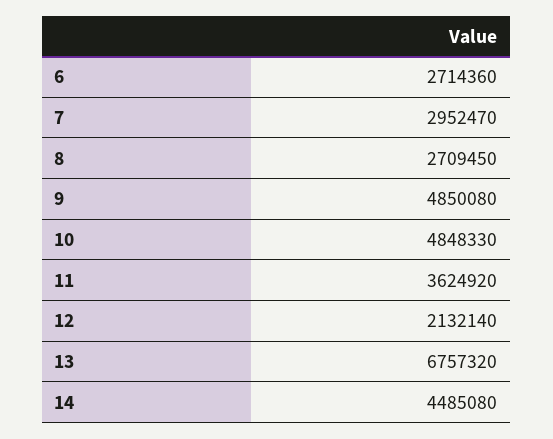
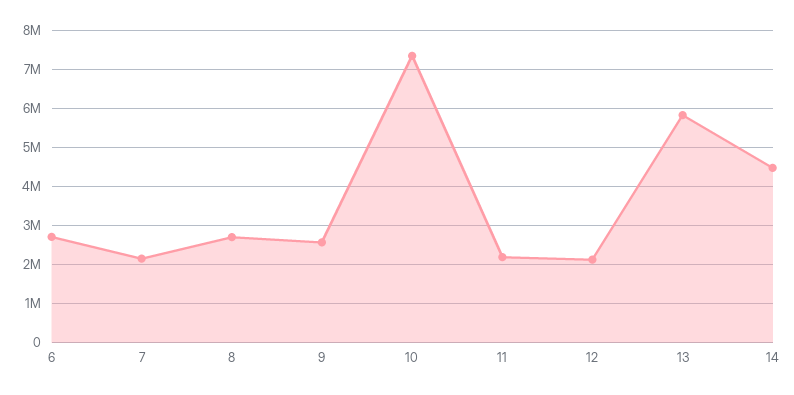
  {
    "6": 2714360,
-   "7": 2952470,
+   "7": 2200000,
    "8": 2709450,
-   "9": 4850080,
+   "9": 2600000,
-   "10": 4848330,
+   "10": 7400000,
-   "11": 3624920,
+   "11": 2200000,
    "12": 2132140,
-   "13": 6757320,
+   "13": 5800000,
    "14": 4485080
  }

